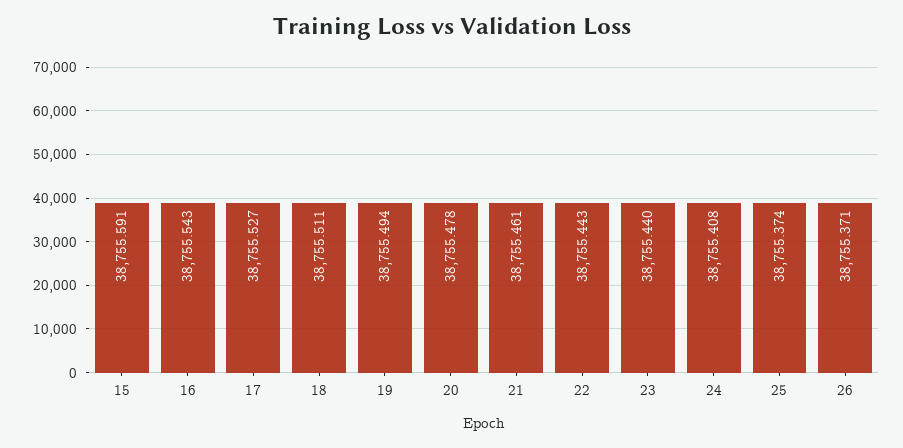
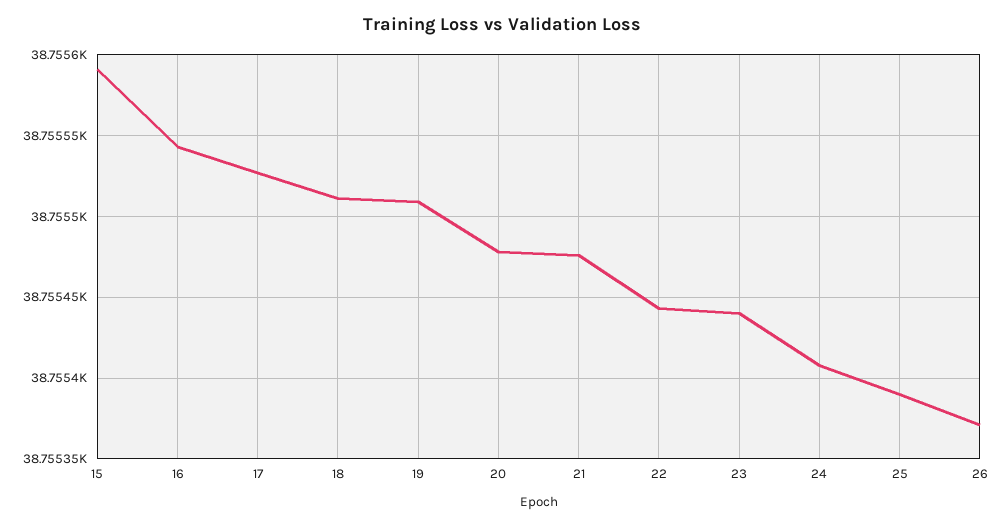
  {
    "15": 38755.591,
    "16": 38755.543,
    "17": 38755.527,
    "18": 38755.511,
-   "19": 38755.494,
+   "19": 38755.51,
    "20": 38755.478,
-   "21": 38755.461,
+   "21": 38755.475,
    "22": 38755.443,
    "23": 38755.44,
    "24": 38755.408,
-   "25": 38755.374,
+   "25": 38755.39,
    "26": 38755.371
  }

